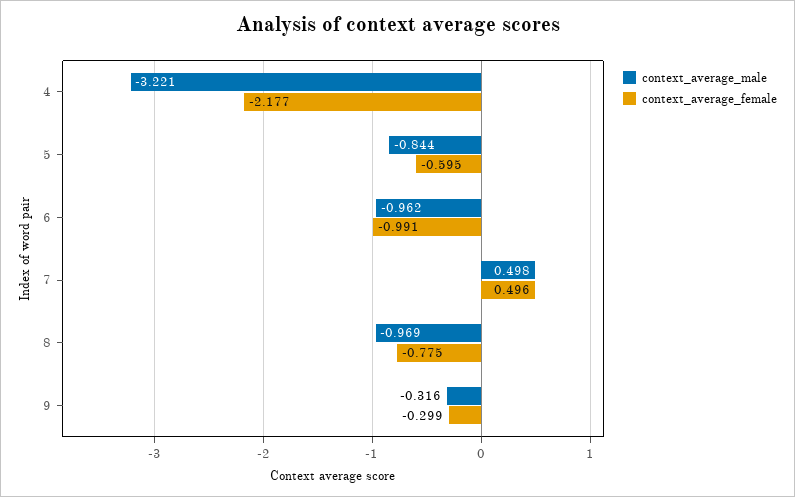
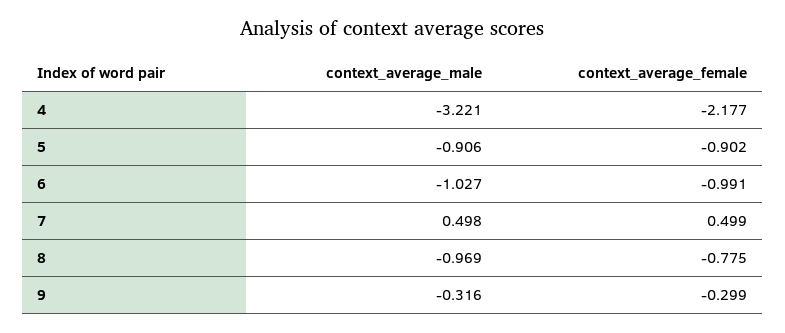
  {
    "context_average_male": {
      "4": -3.221,
-     "5": -0.844,
+     "5": -0.906,
-     "6": -0.962,
+     "6": -1.027,
      "7": 0.498,
      "8": -0.969,
      "9": -0.316
    },
    "context_average_female": {
      "4": -2.177,
-     "5": -0.595,
+     "5": -0.902,
      "6": -0.991,
-     "7": 0.496,
+     "7": 0.499,
      "8": -0.775,
      "9": -0.299
    }
  }

